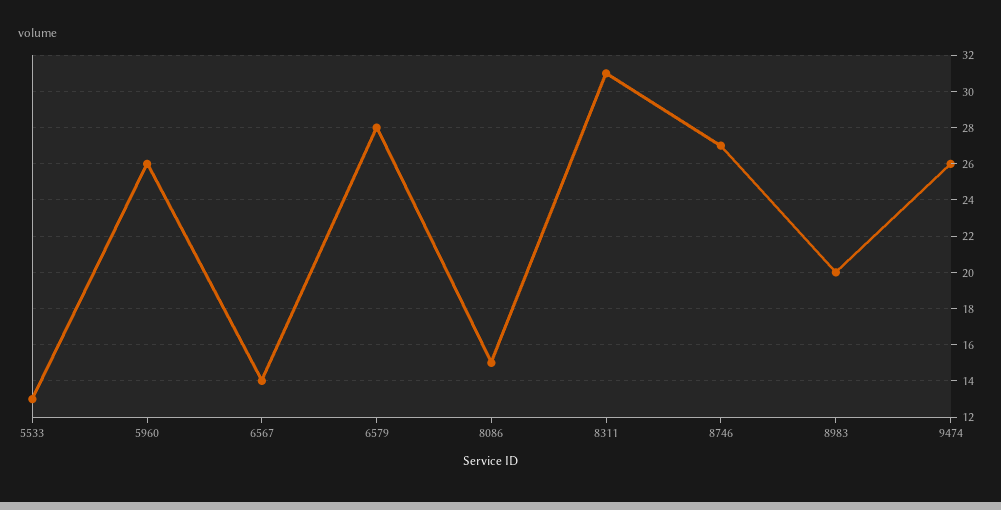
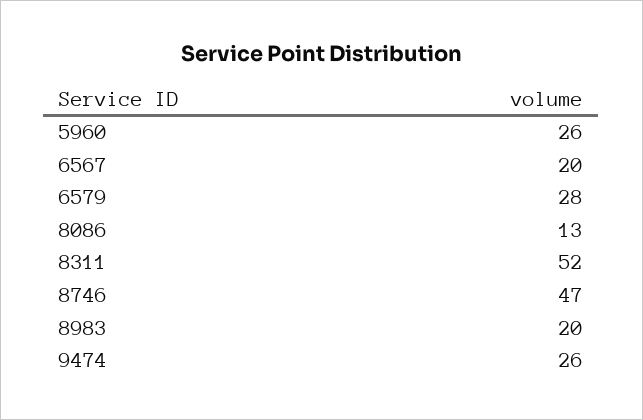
  {
-   "5533": 13,
    "5960": 26,
-   "6567": 14,
+   "6567": 20,
    "6579": 28,
-   "8086": 15,
+   "8086": 13,
-   "8311": 31,
+   "8311": 52,
-   "8746": 27,
+   "8746": 47,
    "8983": 20,
    "9474": 26
  }

